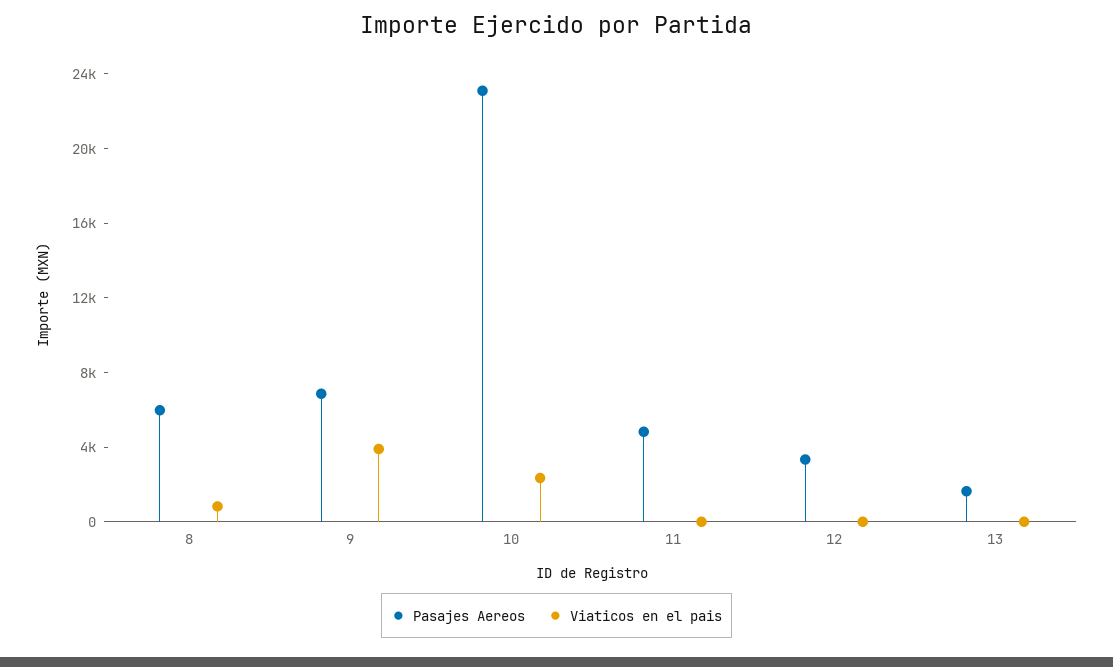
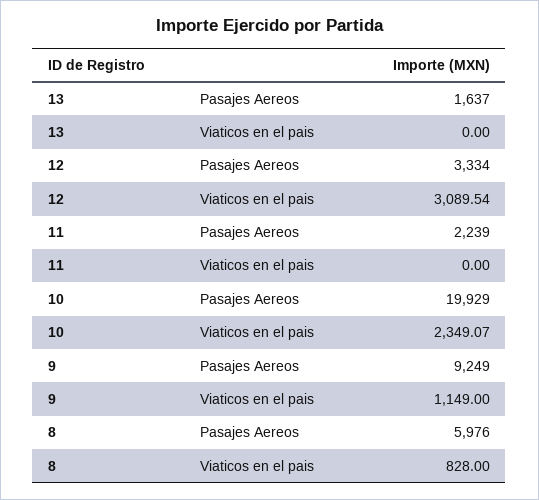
  {
    "Pasajes Aereos": {
      "8": 5976,
-     "9": 7000,
+     "9": 9249,
-     "10": 23000,
+     "10": 19929,
-     "11": 5000,
+     "11": 2239,
      "12": 3334,
      "13": 1637
    },
    "Viaticos en el pais": {
      "8": 828,
-     "9": 4000,
+     "9": 1149,
      "10": 2349.07,
      "11": 0,
-     "12": 0,
+     "12": 3089.54,
      "13": 0
    }
  }

